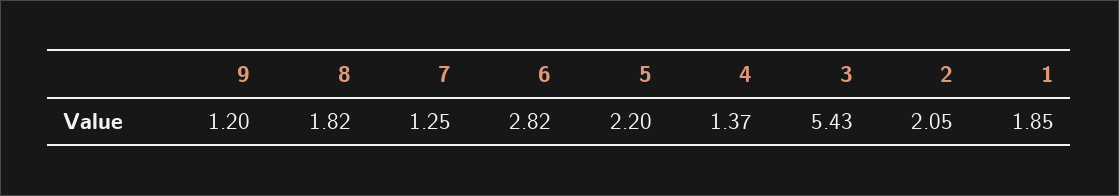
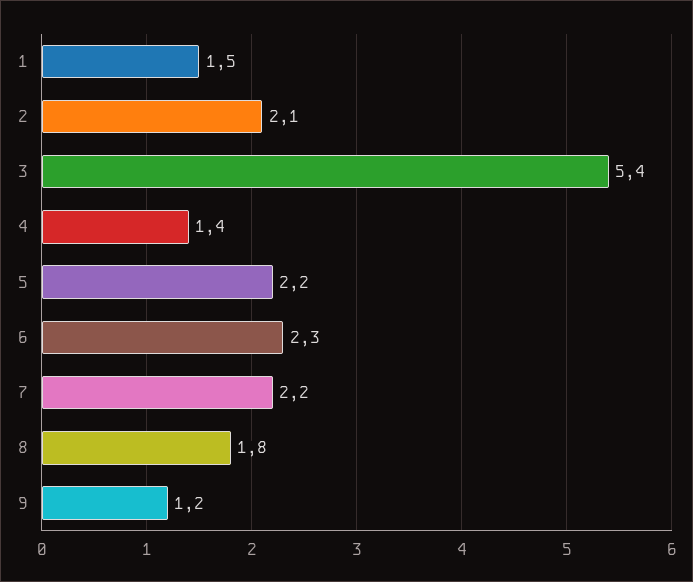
  {
    "9": 1.2,
    "8": 1.82,
-   "7": 1.25,
+   "7": 2.2,
-   "6": 2.82,
+   "6": 2.3,
    "5": 2.2,
    "4": 1.37,
    "3": 5.43,
    "2": 2.05,
-   "1": 1.85
+   "1": 1.5
  }

